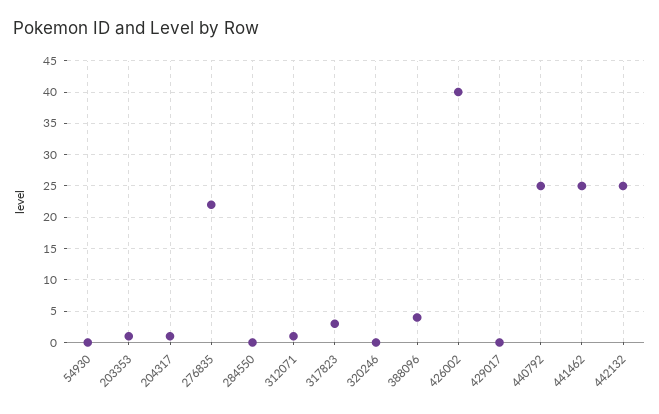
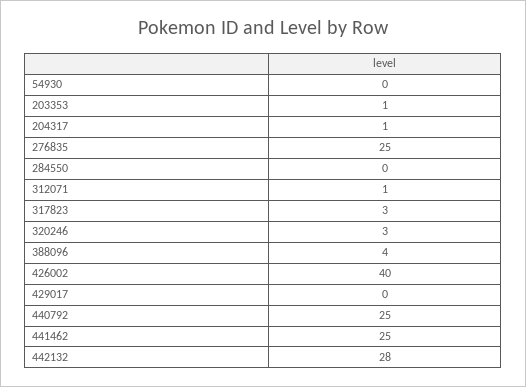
  {
    "54930": 0,
    "203353": 1,
    "204317": 1,
-   "276835": 22,
+   "276835": 25,
    "284550": 0,
    "312071": 1,
    "317823": 3,
-   "320246": 0,
+   "320246": 3,
    "388096": 4,
    "426002": 40,
    "429017": 0,
    "440792": 25,
    "441462": 25,
-   "442132": 25
+   "442132": 28
  }

